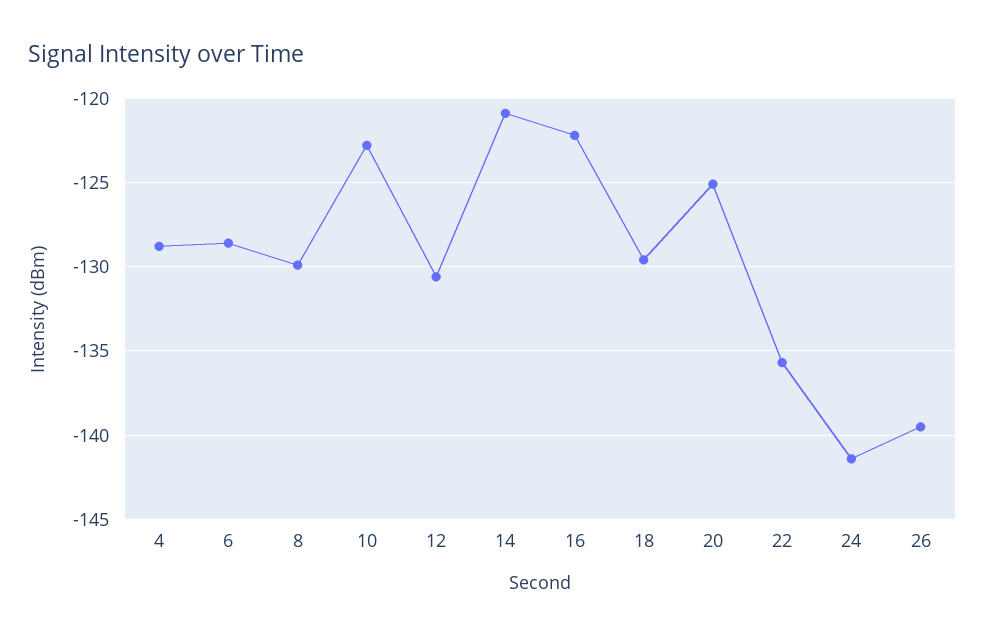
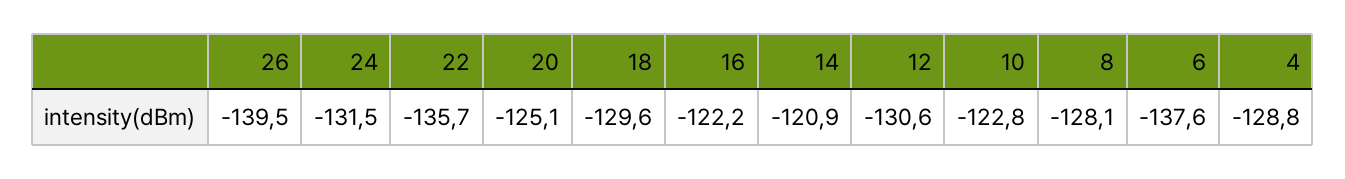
  {
    "4": -128.8,
-   "6": -128.5,
+   "6": -137.6,
-   "8": -130,
+   "8": -128.1,
    "10": -122.8,
    "12": -130.6,
    "14": -120.9,
    "16": -122.2,
    "18": -129.6,
    "20": -125.1,
    "22": -135.7,
-   "24": -141.5,
+   "24": -131.5,
    "26": -139.5
  }

